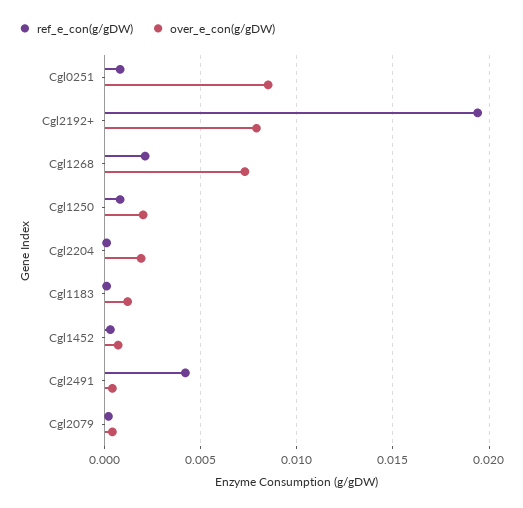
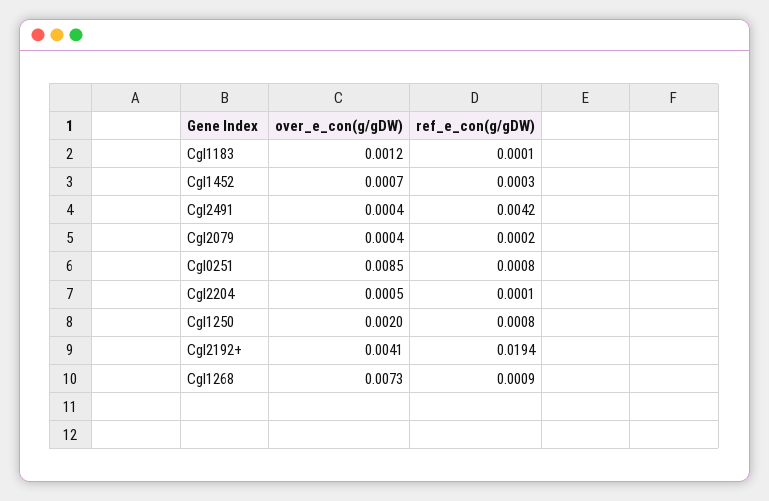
  {
    "ref_e_con(g/gDW)": {
      "Cgl0251": 0.0008,
      "Cgl2192+": 0.0194,
-     "Cgl1268": 0.002,
+     "Cgl1268": 0.0009,
      "Cgl1250": 0.0008,
      "Cgl2204": 0.0001,
      "Cgl1183": 0.0001,
      "Cgl1452": 0.0003,
      "Cgl2491": 0.0042,
      "Cgl2079": 0.0002
    },
    "over_e_con(g/gDW)": {
      "Cgl0251": 0.0085,
-     "Cgl2192+": 0.008,
+     "Cgl2192+": 0.0041,
      "Cgl1268": 0.0073,
      "Cgl1250": 0.002,
-     "Cgl2204": 0.002,
+     "Cgl2204": 0.0005,
      "Cgl1183": 0.0012,
      "Cgl1452": 0.0007,
      "Cgl2491": 0.0004,
      "Cgl2079": 0.0004
    }
  }

